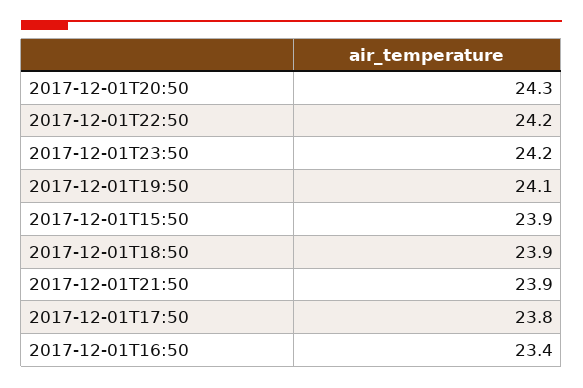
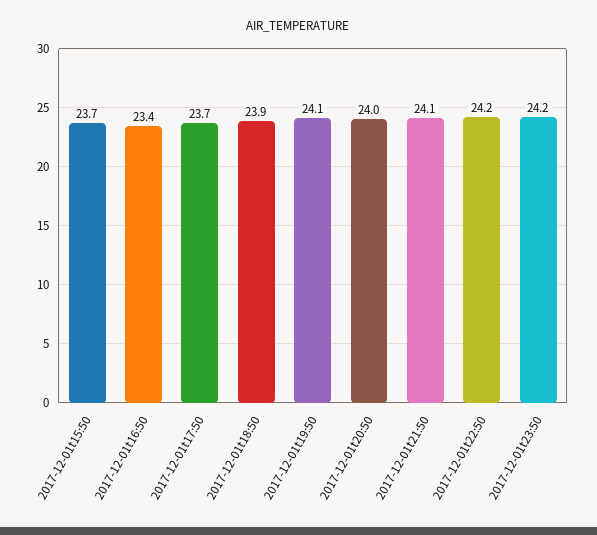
  {
-   "2017-12-01T20:50": 24.3,
+   "2017-12-01T20:50": 24,
    "2017-12-01T22:50": 24.2,
    "2017-12-01T23:50": 24.2,
    "2017-12-01T19:50": 24.1,
-   "2017-12-01T15:50": 23.9,
+   "2017-12-01T15:50": 23.7,
    "2017-12-01T18:50": 23.9,
-   "2017-12-01T21:50": 23.9,
+   "2017-12-01T21:50": 24.1,
-   "2017-12-01T17:50": 23.8,
+   "2017-12-01T17:50": 23.7,
    "2017-12-01T16:50": 23.4
  }

